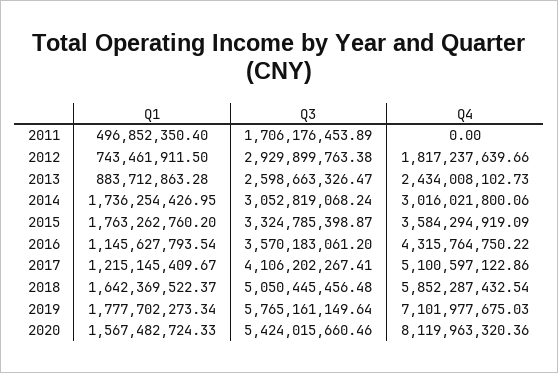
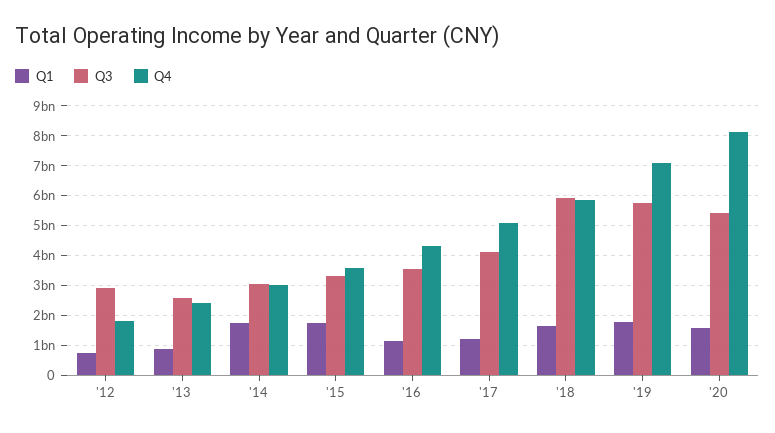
  {
    "Q1": {
-     "2011": 496852350.4,
      "2012": 743461911.5,
      "2013": 883712863.28,
      "2014": 1736254426.95,
      "2015": 1763262760.2,
      "2016": 1145627793.54,
      "2017": 1215145409.67,
      "2018": 1642369522.37,
      "2019": 1777702273.34,
      "2020": 1567482724.33
    },
    "Q3": {
-     "2011": 1706176453.89,
      "2012": 2929899763.38,
      "2013": 2598663326.47,
      "2014": 3052819068.24,
      "2015": 3324785398.87,
      "2016": 3570183061.2,
      "2017": 4106202267.41,
-     "2018": 5050445456.48,
+     "2018": 6000000000,
      "2019": 5765161149.64,
      "2020": 5424015660.46
    },
    "Q4": {
-     "2011": 0,
      "2012": 1817237639.66,
      "2013": 2434008102.73,
      "2014": 3016021800.06,
      "2015": 3584294919.09,
      "2016": 4315764750.22,
      "2017": 5100597122.86,
      "2018": 5852287432.54,
      "2019": 7101977675.03,
      "2020": 8119963320.36
    }
  }

